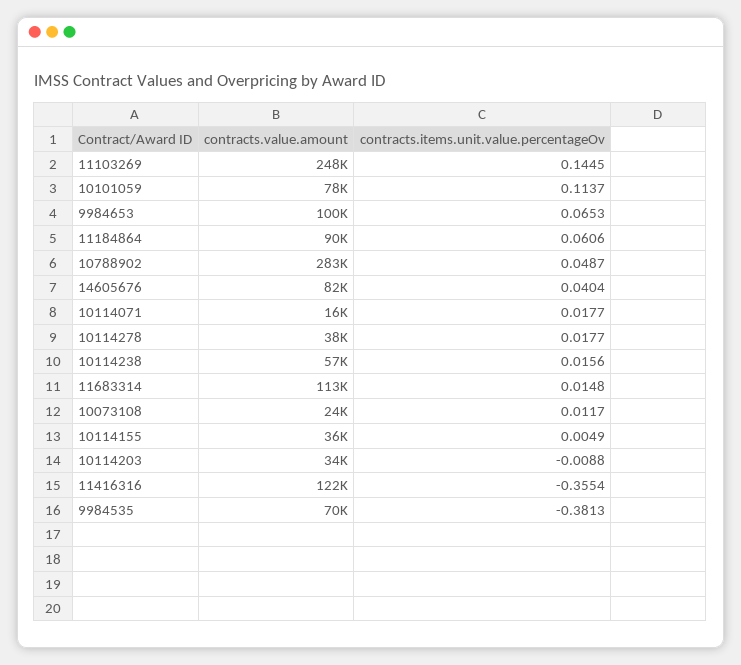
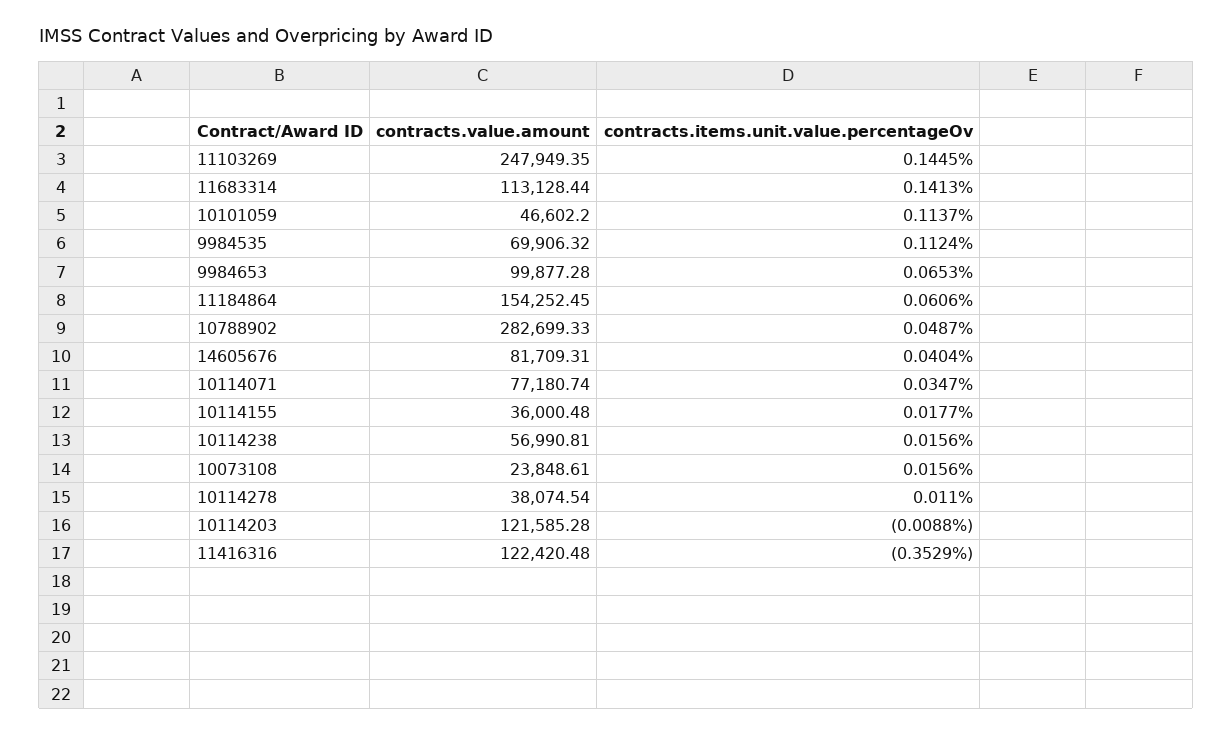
  {
    "contracts.value.amount": {
      "11103269": 247949.35,
-     "10101059": 78000,
+     "10101059": 46602.2,
      "9984653": 99877.28,
-     "11184864": 90000,
+     "11184864": 154252.45,
      "10788902": 282699.33,
      "14605676": 81709.31,
-     "10114071": 16000,
+     "10114071": 77180.74,
      "10114278": 38074.54,
      "10114238": 56990.81,
      "11683314": 113128.44,
      "10073108": 23848.61,
      "10114155": 36000.48,
-     "10114203": 34000,
+     "10114203": 121585.28,
      "11416316": 122420.48,
      "9984535": 69906.32
    },
    "contracts.items.unit.value.percentageOv": {
      "11103269": 0.1445,
      "10101059": 0.1137,
      "9984653": 0.0653,
      "11184864": 0.0606,
      "10788902": 0.0487,
      "14605676": 0.0404,
-     "10114071": 0.0177,
+     "10114071": 0.0347,
-     "10114278": 0.0177,
+     "10114278": 0.011,
      "10114238": 0.0156,
-     "11683314": 0.0148,
+     "11683314": 0.1413,
-     "10073108": 0.0117,
+     "10073108": 0.0156,
-     "10114155": 0.0049,
+     "10114155": 0.0177,
      "10114203": -0.0088,
-     "11416316": -0.3554,
+     "11416316": -0.3529,
-     "9984535": -0.3813
+     "9984535": 0.1124
    }
  }

